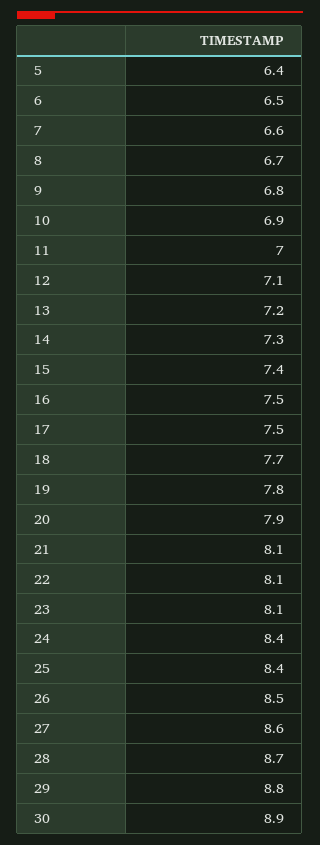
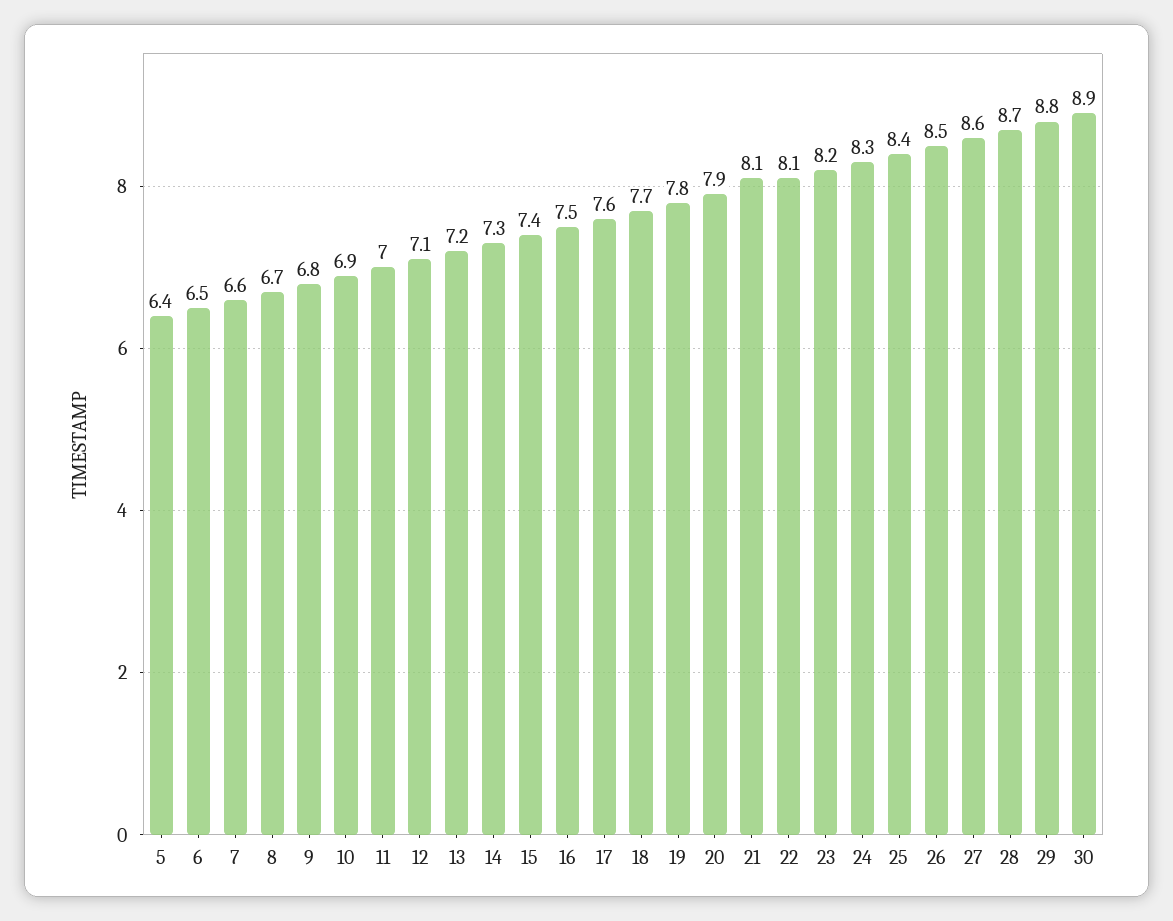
  {
    "5": 6.4,
    "6": 6.5,
    "7": 6.6,
    "8": 6.7,
    "9": 6.8,
    "10": 6.9,
    "11": 7,
    "12": 7.1,
    "13": 7.2,
    "14": 7.3,
    "15": 7.4,
    "16": 7.5,
-   "17": 7.5,
+   "17": 7.6,
    "18": 7.7,
    "19": 7.8,
    "20": 7.9,
    "21": 8.1,
    "22": 8.1,
-   "23": 8.1,
+   "23": 8.2,
-   "24": 8.4,
+   "24": 8.3,
    "25": 8.4,
    "26": 8.5,
    "27": 8.6,
    "28": 8.7,
    "29": 8.8,
    "30": 8.9
  }

